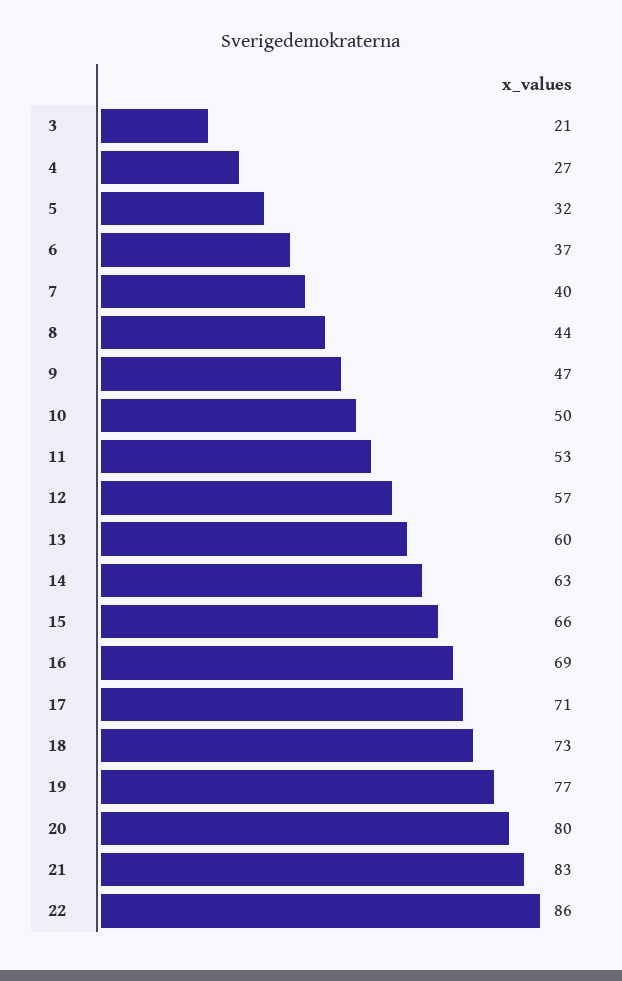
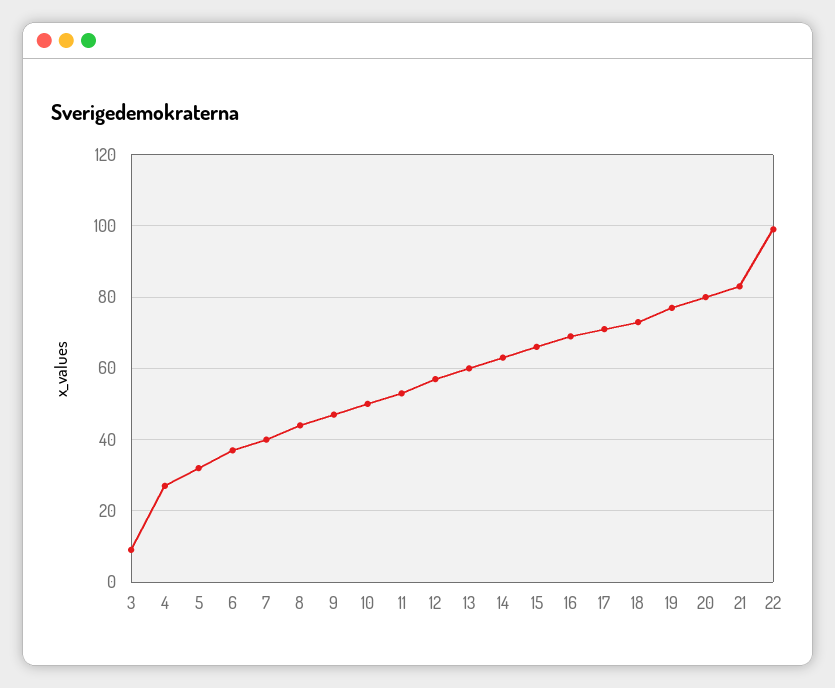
  {
-   "3": 21,
+   "3": 10,
    "4": 27,
    "5": 32,
    "6": 37,
    "7": 40,
    "8": 44,
    "9": 47,
    "10": 50,
    "11": 53,
    "12": 57,
    "13": 60,
    "14": 63,
    "15": 66,
    "16": 69,
    "17": 71,
    "18": 73,
    "19": 77,
    "20": 80,
    "21": 83,
-   "22": 86
+   "22": 100
  }

